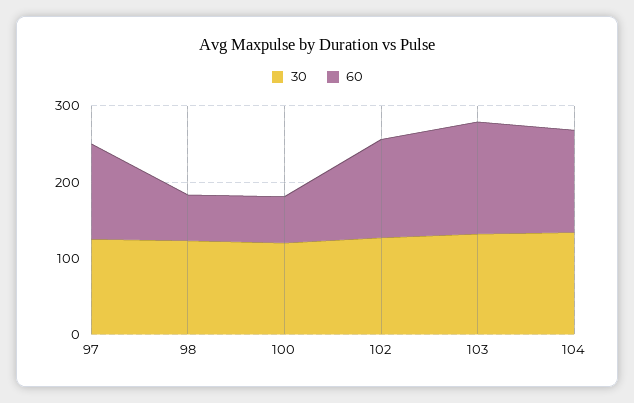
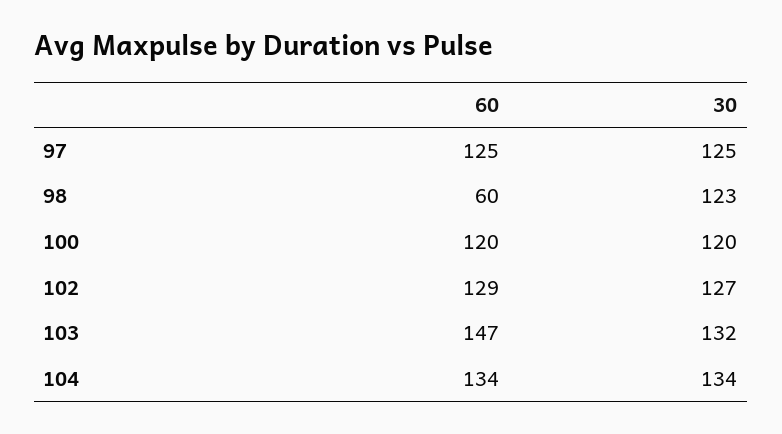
  {
    "30": {
      "97": 125,
      "98": 123,
      "100": 120,
      "102": 127,
      "103": 132,
      "104": 134
    },
    "60": {
      "97": 125,
      "98": 60,
-     "100": 60,
+     "100": 120,
      "102": 129,
      "103": 147,
      "104": 134
    }
  }

